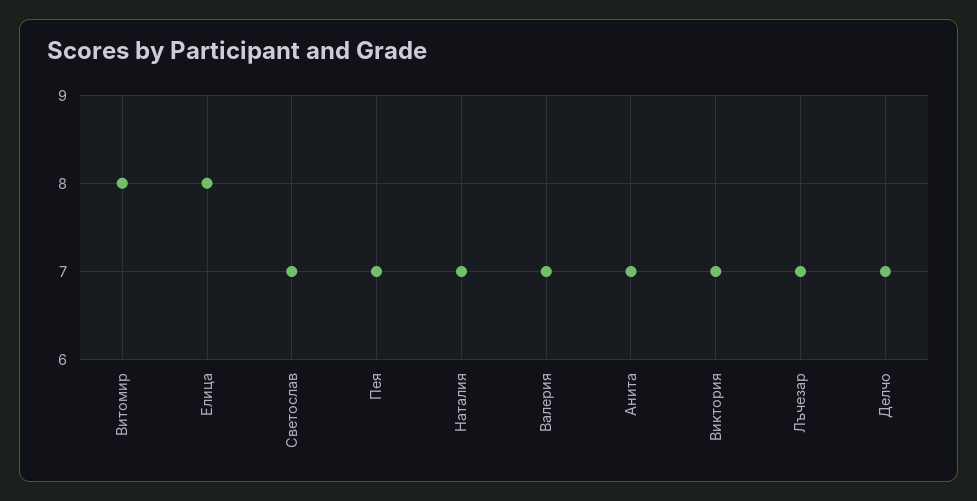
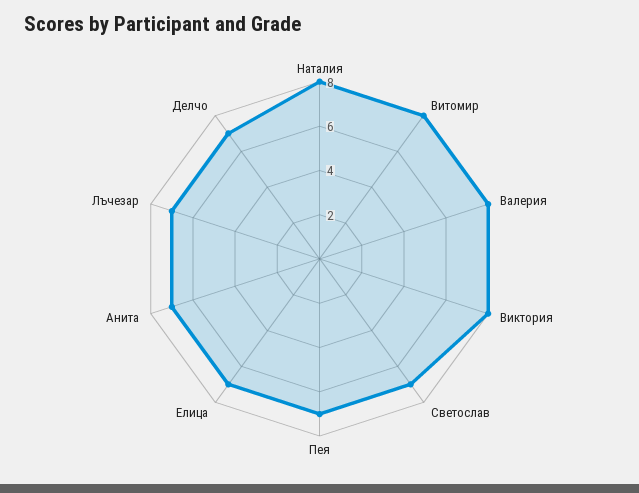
  {
    "Витомир": 8,
-   "Елица": 8,
+   "Елица": 7,
    "Светослав": 7,
    "Пея": 7,
-   "Наталия": 7,
+   "Наталия": 8,
-   "Валерия": 7,
+   "Валерия": 8,
    "Анита": 7,
-   "Виктория": 7,
+   "Виктория": 8,
    "Лъчезар": 7,
    "Делчо": 7
  }

